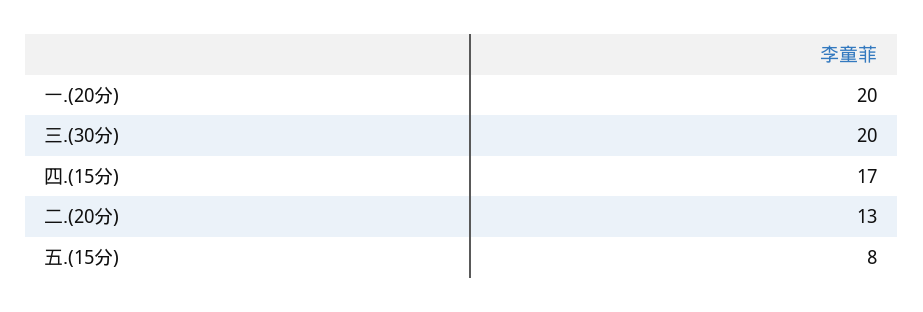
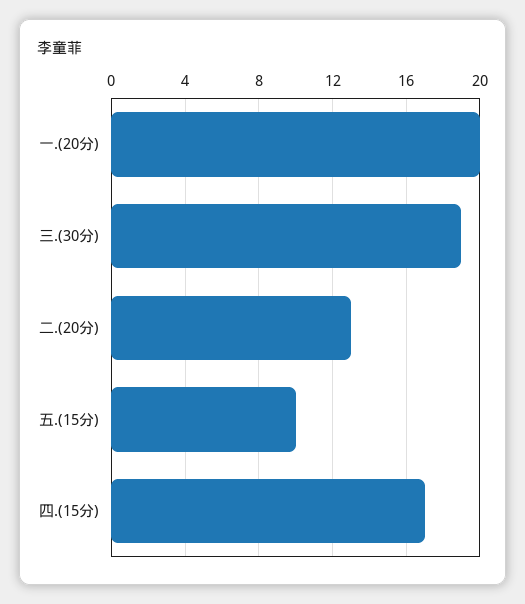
  {
    "一.(20分)": 20,
-   "三.(30分)": 20,
+   "三.(30分)": 19,
    "四.(15分)": 17,
    "二.(20分)": 13,
-   "五.(15分)": 8
+   "五.(15分)": 10
  }

